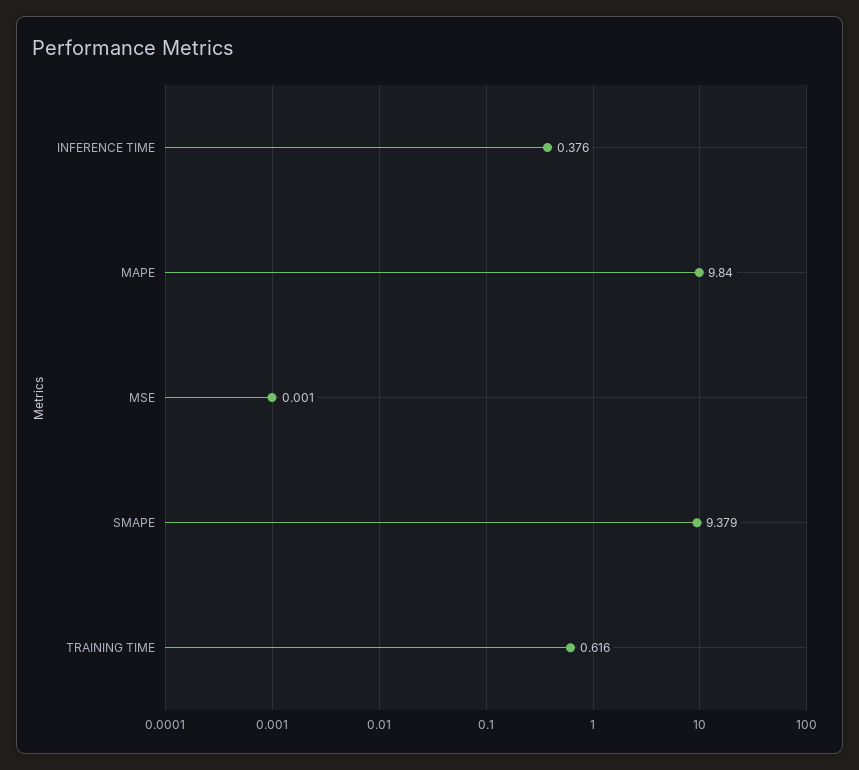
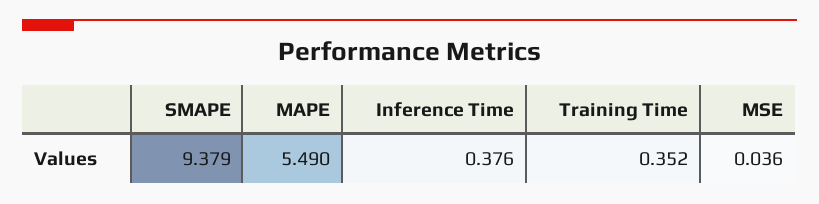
  {
    "INFERENCE TIME": 0.376,
-   "MAPE": 9.84,
+   "MAPE": 5.49,
-   "MSE": 0.001,
+   "MSE": 0.036,
    "SMAPE": 9.379,
-   "TRAINING TIME": 0.616
+   "TRAINING TIME": 0.352
  }

